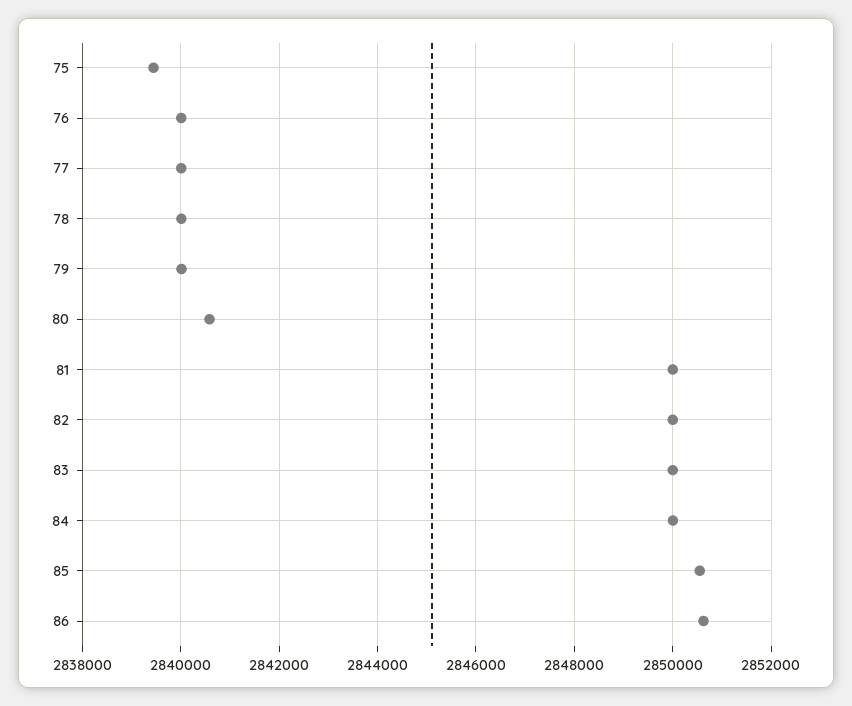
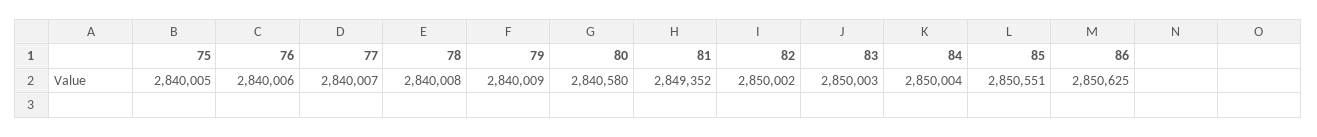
  {
-   "75": 2839400,
+   "75": 2840005,
    "76": 2840006,
    "77": 2840007,
    "78": 2840008,
    "79": 2840009,
    "80": 2840580,
-   "81": 2850000,
+   "81": 2849352,
    "82": 2850002,
    "83": 2850003,
    "84": 2850004,
    "85": 2850551,
    "86": 2850625
  }

